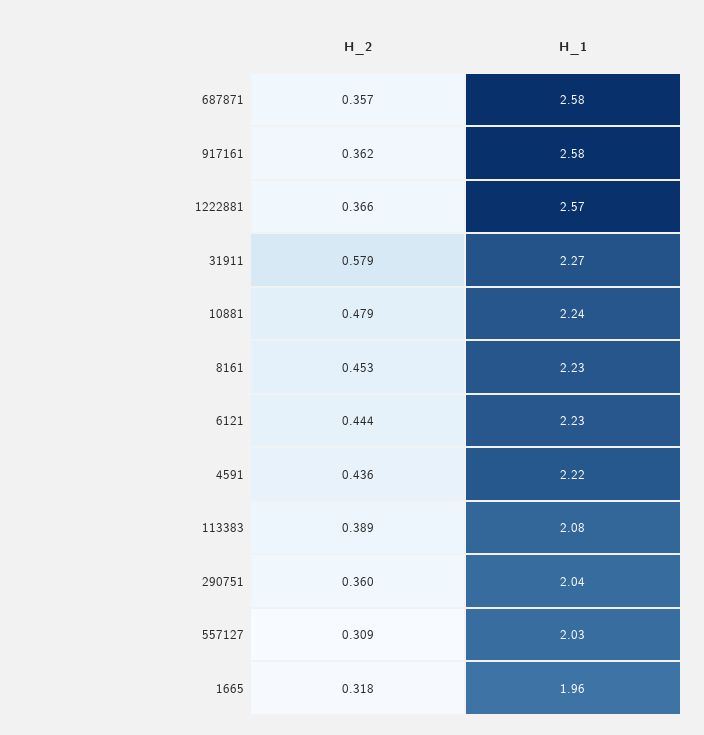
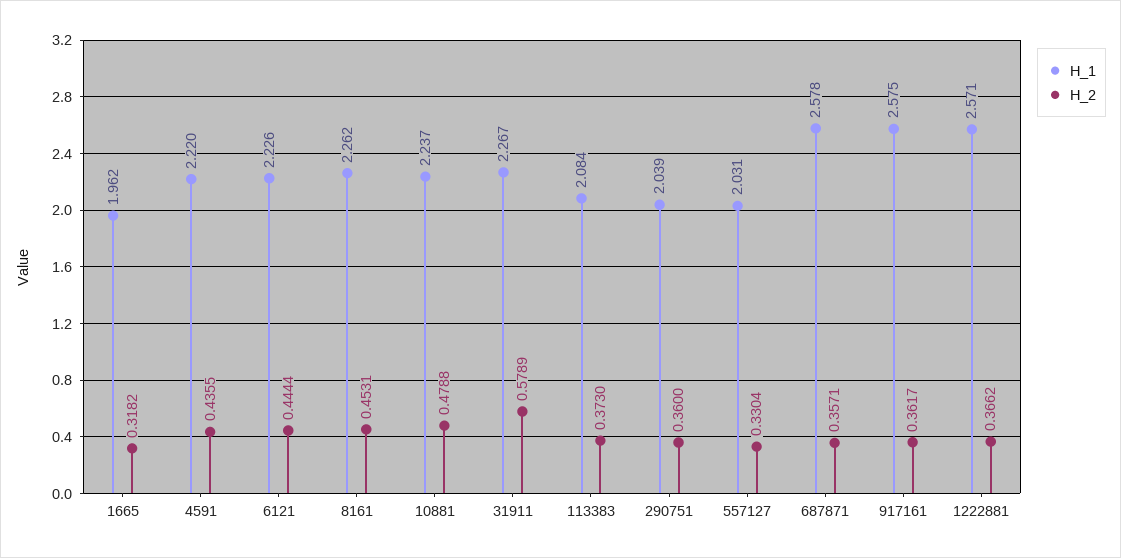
  {
    "H_2": {
      "687871": 0.3571,
      "917161": 0.3617,
      "1222881": 0.3662,
      "31911": 0.5789,
      "10881": 0.4788,
      "8161": 0.4531,
      "6121": 0.4444,
      "4591": 0.4355,
-     "113383": 0.389,
+     "113383": 0.373,
      "290751": 0.36,
-     "557127": 0.309,
+     "557127": 0.3304,
      "1665": 0.3182
    },
    "H_1": {
      "687871": 2.578,
      "917161": 2.575,
      "1222881": 2.571,
      "31911": 2.267,
      "10881": 2.237,
-     "8161": 2.23,
+     "8161": 2.262,
      "6121": 2.226,
      "4591": 2.22,
      "113383": 2.084,
      "290751": 2.039,
      "557127": 2.031,
      "1665": 1.962
    }
  }

